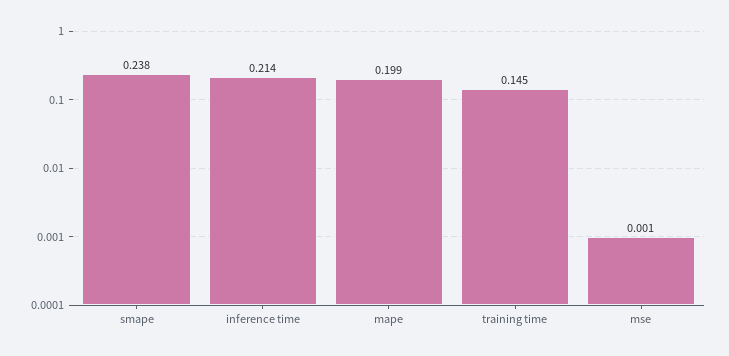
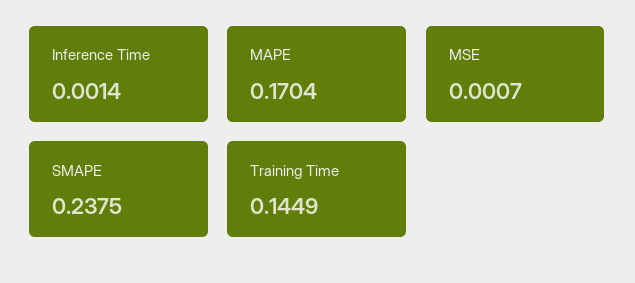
  {
    "smape": 0.2375,
-   "inference time": 0.214,
+   "inference time": 0.0014,
-   "mape": 0.199,
+   "mape": 0.1704,
    "training time": 0.1449,
    "mse": 0.0007
  }

